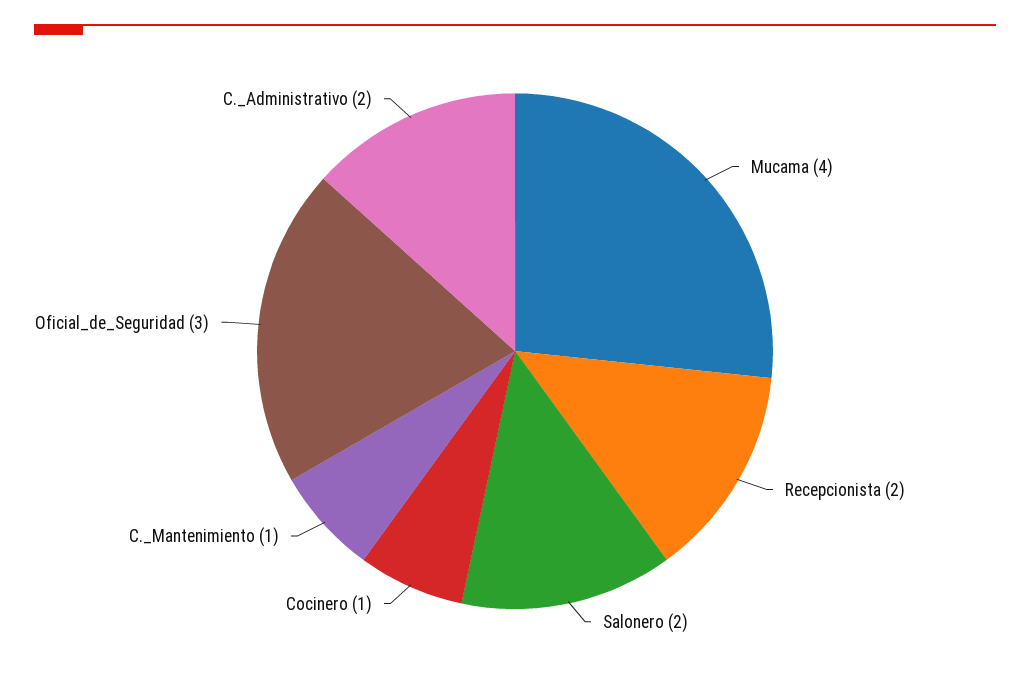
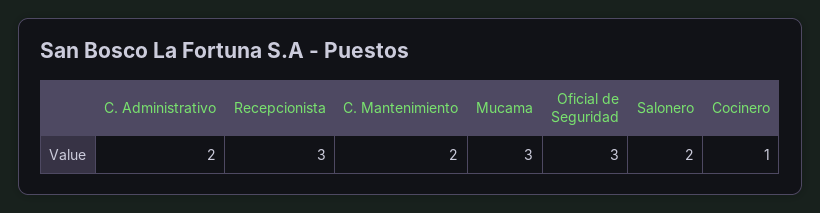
  {
-   "Mucama": 4,
+   "Mucama": 3,
-   "Recepcionista": 2,
+   "Recepcionista": 3,
    "Salonero": 2,
    "Cocinero": 1,
-   "C._Mantenimiento": 1,
+   "C._Mantenimiento": 2,
    "Oficial_de_Seguridad": 3,
    "C._Administrativo": 2
  }

